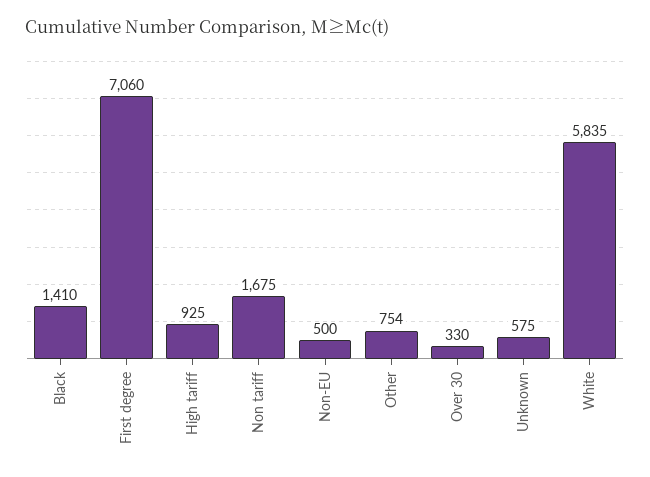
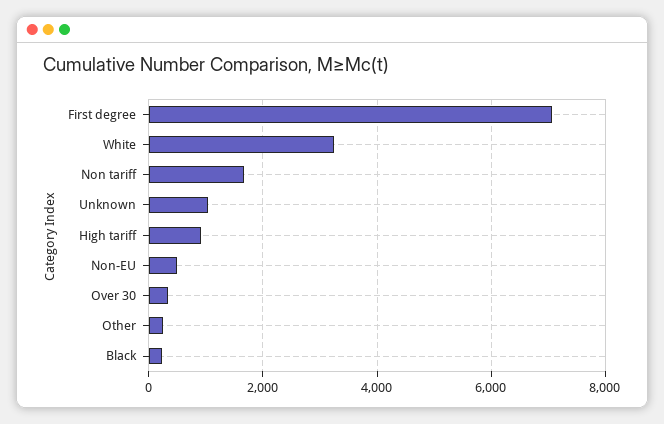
  {
-   "Black": 1410,
+   "Black": 200,
    "First degree": 7060,
    "High tariff": 925,
    "Non tariff": 1675,
    "Non-EU": 500,
-   "Other": 754,
+   "Other": 200,
    "Over 30": 330,
-   "Unknown": 575,
+   "Unknown": 1000,
-   "White": 5835
+   "White": 3200
  }

